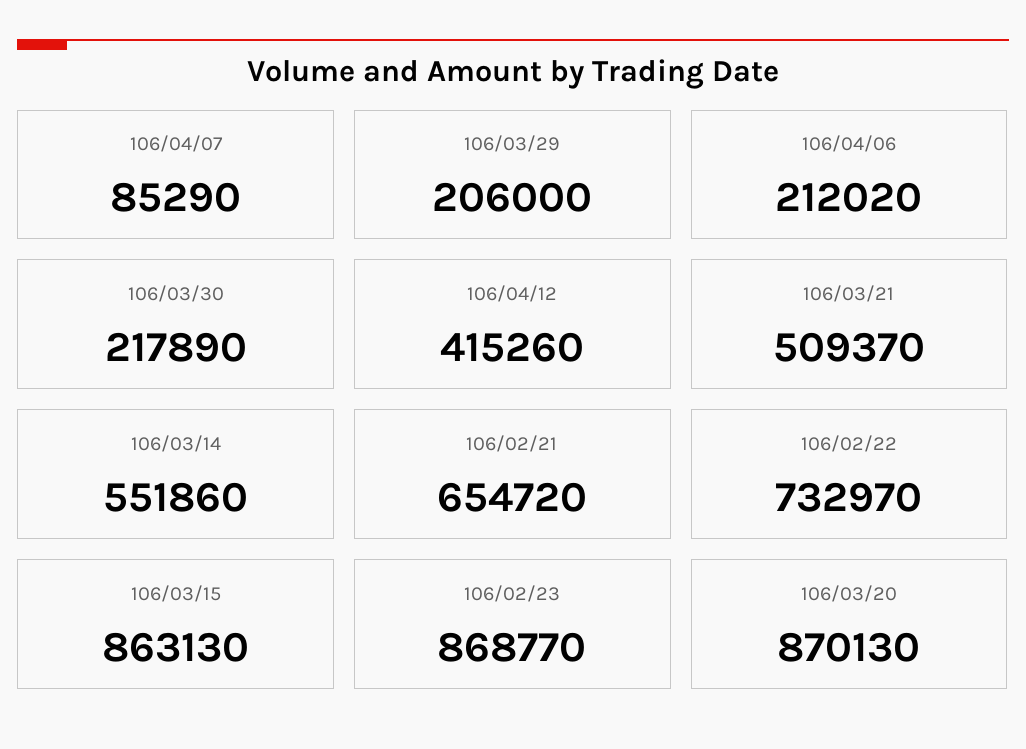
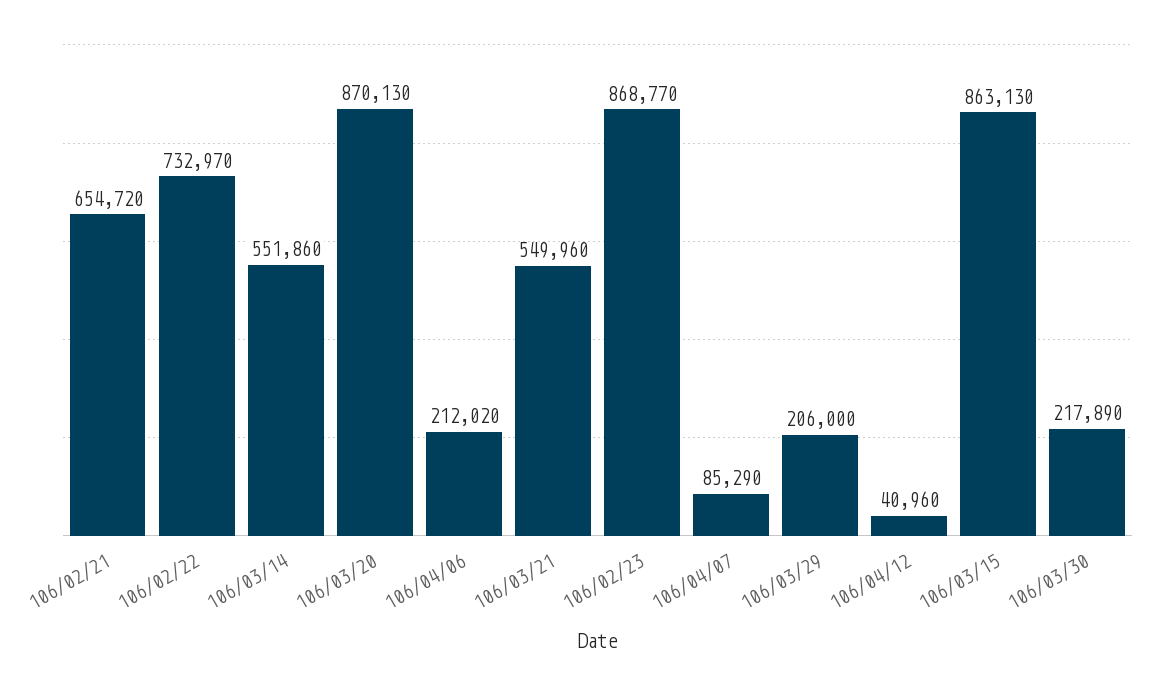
  {
    "106/04/07": 85290,
    "106/03/29": 206000,
    "106/04/06": 212020,
    "106/03/30": 217890,
-   "106/04/12": 415260,
+   "106/04/12": 40960,
-   "106/03/21": 509370,
+   "106/03/21": 549960,
    "106/03/14": 551860,
    "106/02/21": 654720,
    "106/02/22": 732970,
    "106/03/15": 863130,
    "106/02/23": 868770,
    "106/03/20": 870130
  }

